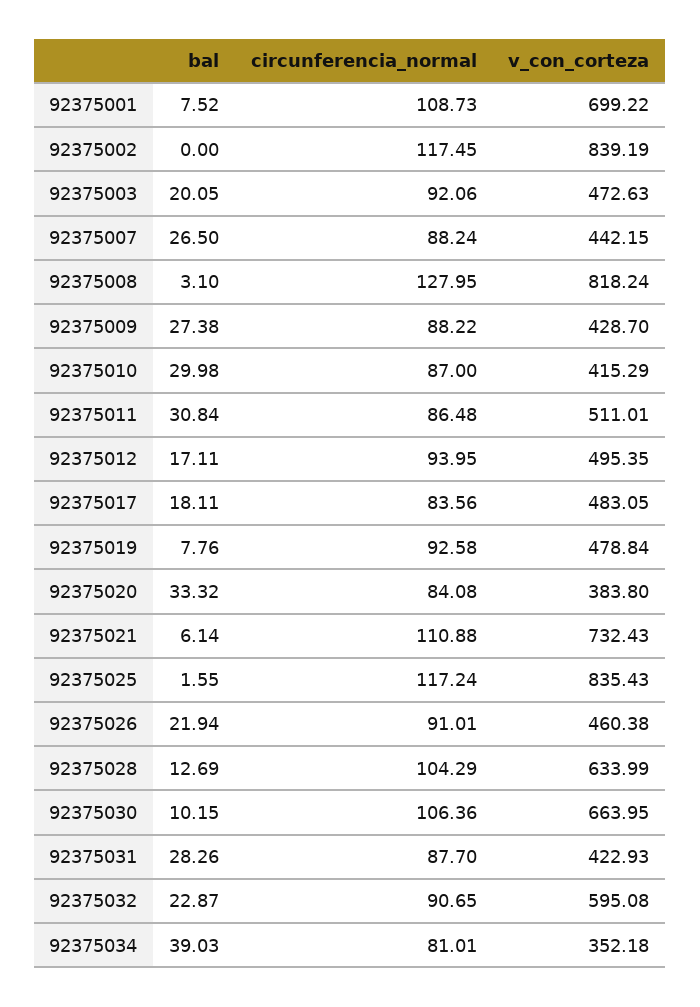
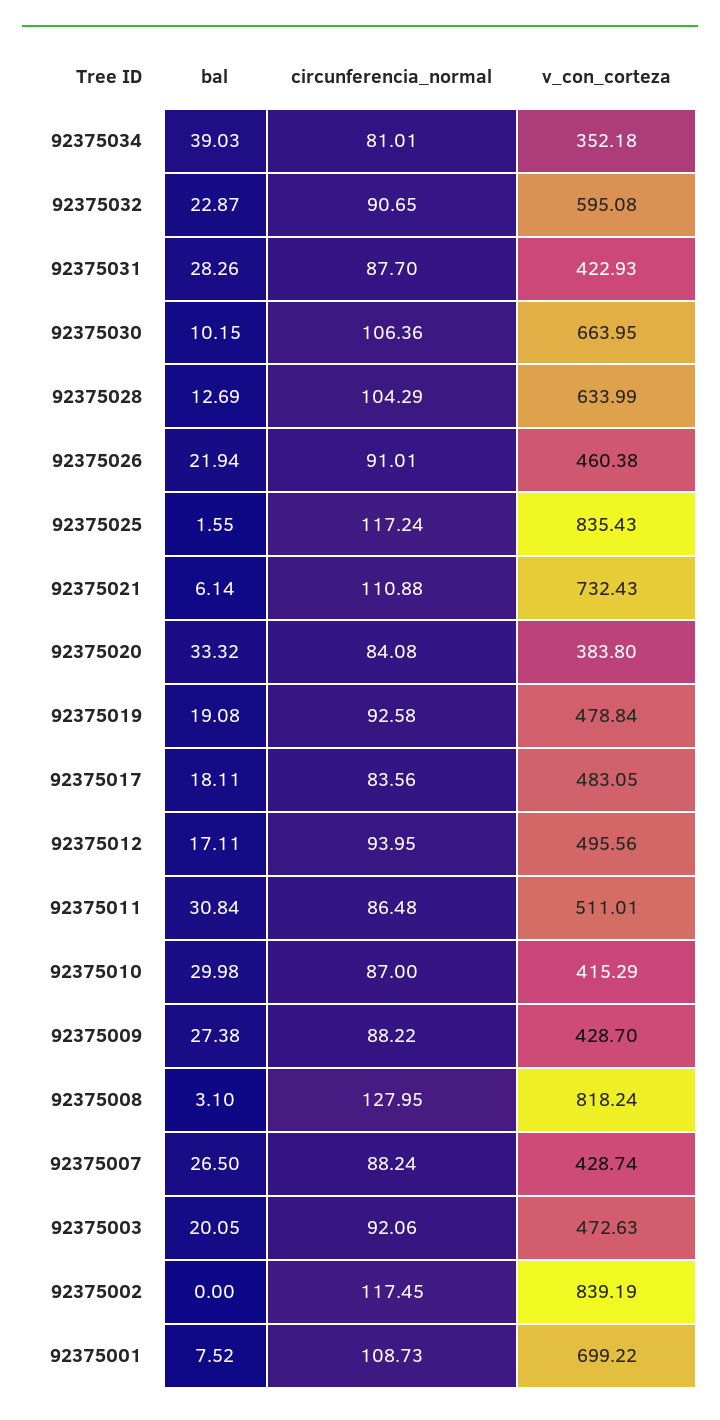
  {
    "bal": {
      "92375001": 7.52,
      "92375002": 0,
      "92375003": 20.05,
      "92375007": 26.5,
      "92375008": 3.1,
      "92375009": 27.38,
      "92375010": 29.98,
      "92375011": 30.84,
      "92375012": 17.11,
      "92375017": 18.11,
-     "92375019": 7.76,
+     "92375019": 19.08,
      "92375020": 33.32,
      "92375021": 6.14,
      "92375025": 1.55,
      "92375026": 21.94,
      "92375028": 12.69,
      "92375030": 10.15,
      "92375031": 28.26,
      "92375032": 22.87,
      "92375034": 39.03
    },
    "circunferencia_normal": {
      "92375001": 108.73,
      "92375002": 117.45,
      "92375003": 92.06,
      "92375007": 88.24,
      "92375008": 127.95,
      "92375009": 88.22,
      "92375010": 87,
      "92375011": 86.48,
      "92375012": 93.95,
      "92375017": 83.56,
      "92375019": 92.58,
      "92375020": 84.08,
      "92375021": 110.88,
      "92375025": 117.24,
      "92375026": 91.01,
      "92375028": 104.29,
      "92375030": 106.36,
      "92375031": 87.7,
      "92375032": 90.65,
      "92375034": 81.01
    },
    "v_con_corteza": {
      "92375001": 699.22,
      "92375002": 839.19,
      "92375003": 472.63,
-     "92375007": 442.15,
+     "92375007": 428.74,
      "92375008": 818.24,
      "92375009": 428.7,
      "92375010": 415.29,
      "92375011": 511.01,
-     "92375012": 495.35,
+     "92375012": 495.56,
      "92375017": 483.05,
      "92375019": 478.84,
      "92375020": 383.8,
      "92375021": 732.43,
      "92375025": 835.43,
      "92375026": 460.38,
      "92375028": 633.99,
      "92375030": 663.95,
      "92375031": 422.93,
      "92375032": 595.08,
      "92375034": 352.18
    }
  }

